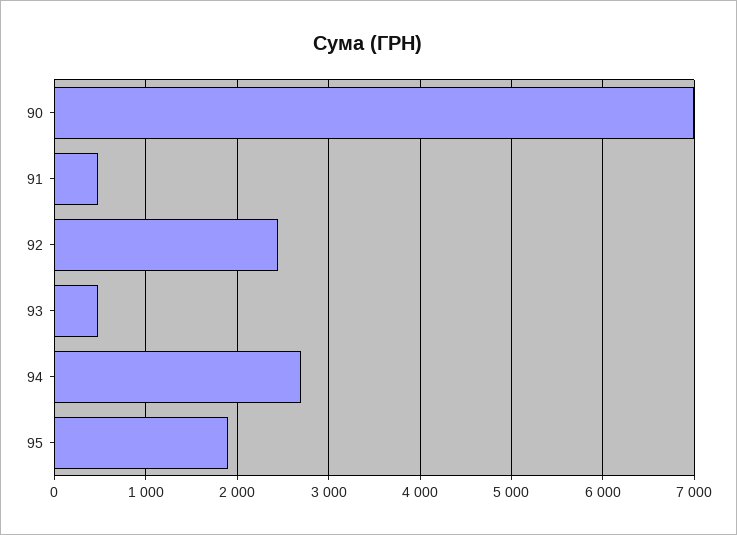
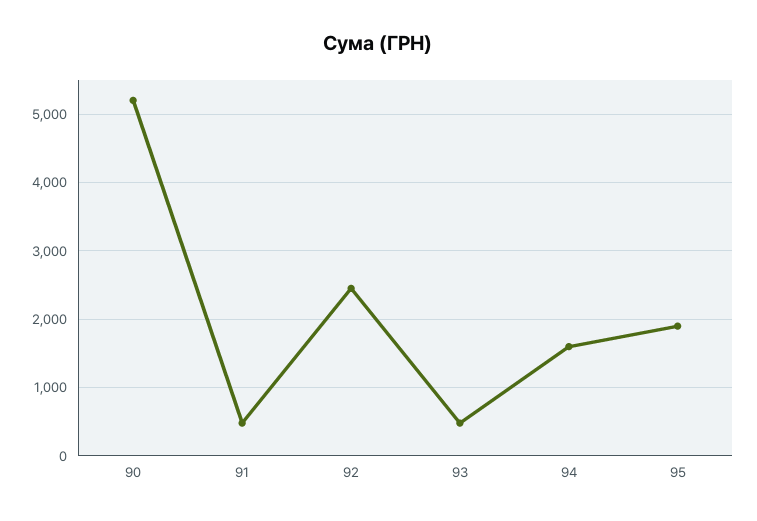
  {
-   "90": 7000,
+   "90": 5200,
    "91": 500,
    "92": 2500,
    "93": 500,
-   "94": 2700,
+   "94": 1600,
    "95": 1900
  }

